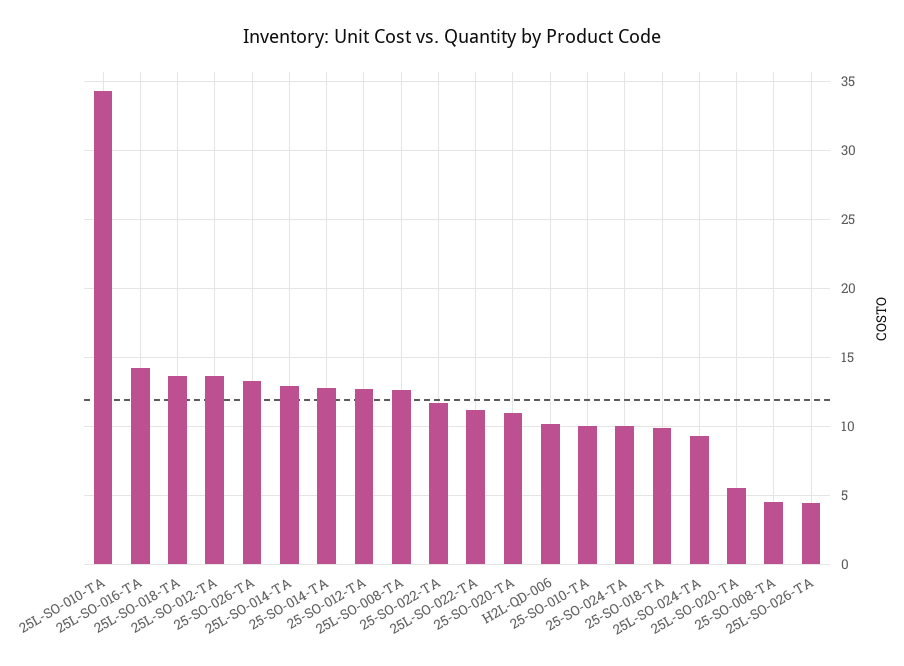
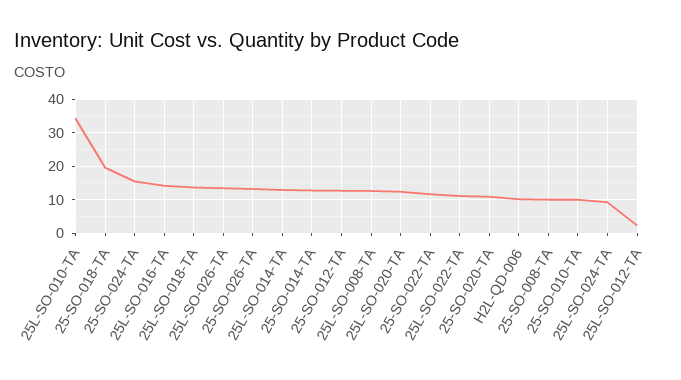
  {
    "25L-SO-010-TA": 34.5,
    "25L-SO-016-TA": 14,
    "25L-SO-018-TA": 13.5,
-   "25L-SO-012-TA": 13.5,
+   "25L-SO-012-TA": 2,
    "25-SO-026-TA": 13.5,
    "25L-SO-014-TA": 13,
    "25-SO-014-TA": 13,
    "25-SO-012-TA": 12.5,
    "25L-SO-008-TA": 12.5,
    "25-SO-022-TA": 11.5,
    "25L-SO-022-TA": 11,
    "25-SO-020-TA": 11,
    "H2L-QD-006": 10,
    "25-SO-010-TA": 10,
-   "25-SO-024-TA": 10,
+   "25-SO-024-TA": 16,
-   "25-SO-018-TA": 10,
+   "25-SO-018-TA": 20,
    "25L-SO-024-TA": 9.5,
-   "25L-SO-020-TA": 5.5,
+   "25L-SO-020-TA": 12,
-   "25-SO-008-TA": 4.5,
+   "25-SO-008-TA": 10,
-   "25L-SO-026-TA": 4.5
+   "25L-SO-026-TA": 14
  }

